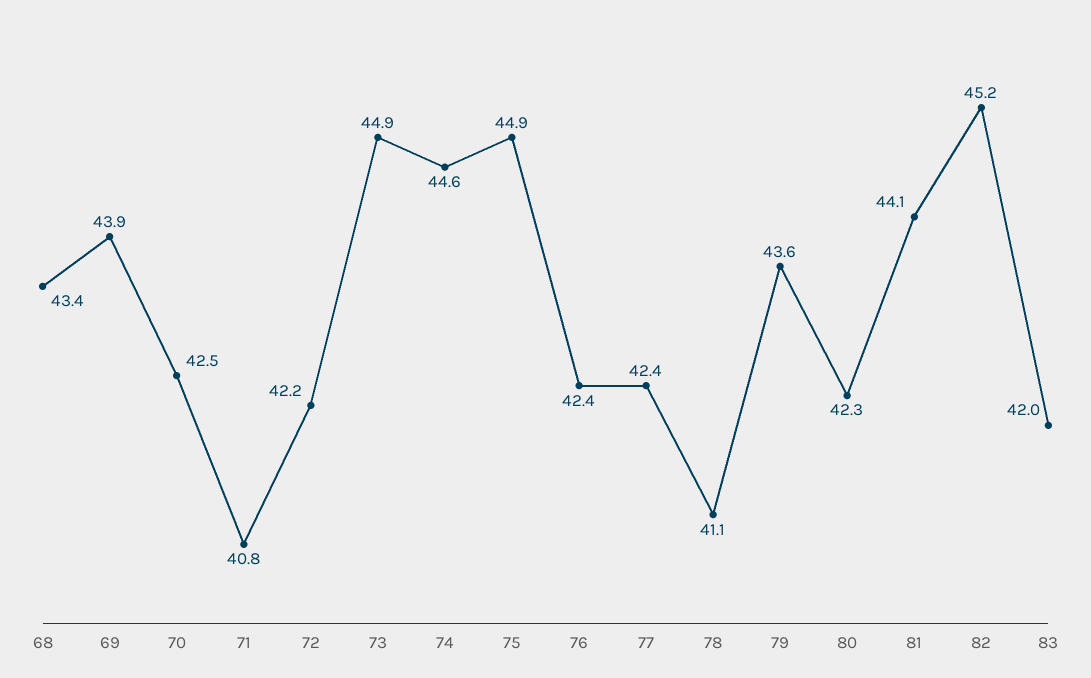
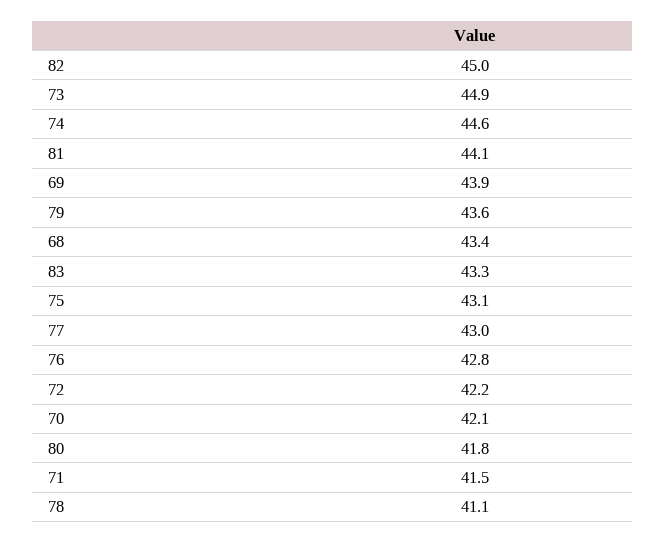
  {
    "68": 43.4,
    "69": 43.9,
-   "70": 42.5,
+   "70": 42.1,
-   "71": 40.8,
+   "71": 41.5,
    "72": 42.2,
    "73": 44.9,
    "74": 44.6,
-   "75": 44.9,
+   "75": 43.1,
-   "76": 42.4,
+   "76": 42.8,
-   "77": 42.4,
+   "77": 43,
    "78": 41.1,
    "79": 43.6,
-   "80": 42.3,
+   "80": 41.8,
    "81": 44.1,
-   "82": 45.2,
+   "82": 45,
-   "83": 42
+   "83": 43.3
  }

